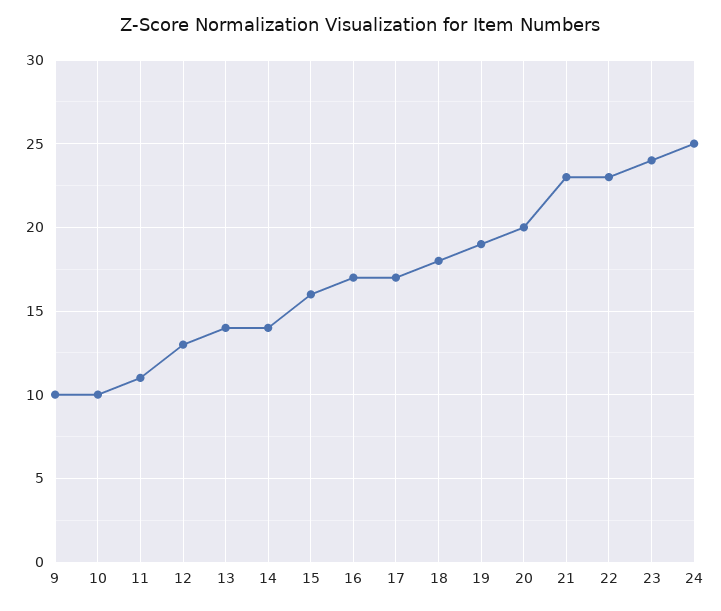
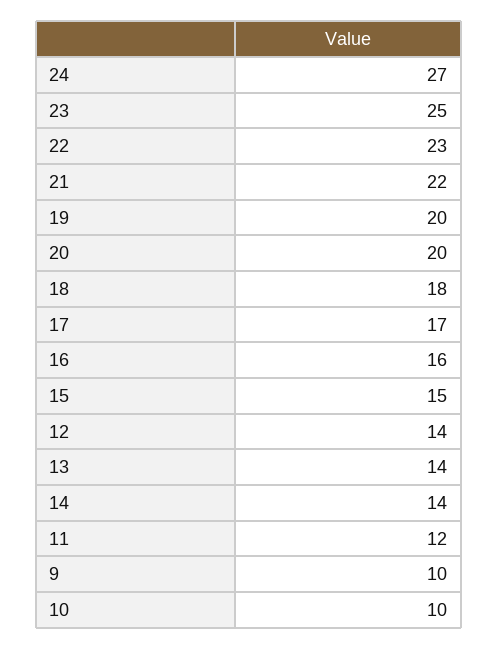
  {
    "9": 10,
    "10": 10,
-   "11": 11,
+   "11": 12,
-   "12": 13,
+   "12": 14,
    "13": 14,
    "14": 14,
-   "15": 16,
+   "15": 15,
-   "16": 17,
+   "16": 16,
    "17": 17,
    "18": 18,
-   "19": 19,
+   "19": 20,
    "20": 20,
-   "21": 23,
+   "21": 22,
    "22": 23,
-   "23": 24,
+   "23": 25,
-   "24": 25
+   "24": 27
  }

